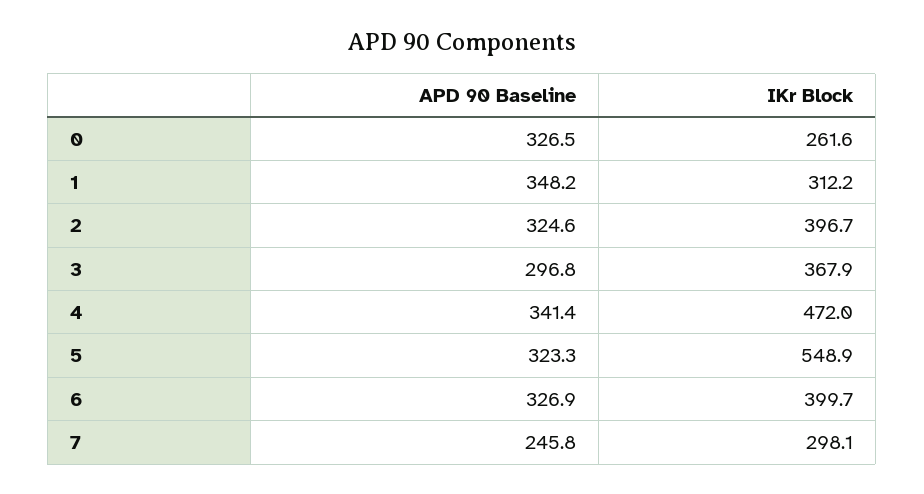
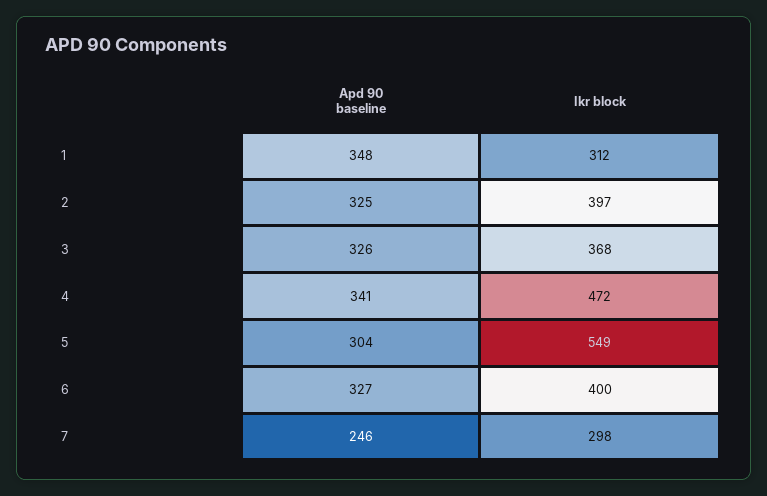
  {
    "APD 90 Baseline": {
-     "0": 326.5,
      "1": 348.2,
      "2": 324.6,
-     "3": 296.8,
+     "3": 326,
      "4": 341.4,
-     "5": 323.3,
+     "5": 304,
      "6": 326.9,
      "7": 245.8
    },
    "IKr Block": {
-     "0": 261.6,
      "1": 312.2,
      "2": 396.7,
      "3": 367.9,
      "4": 472,
      "5": 548.9,
      "6": 399.7,
      "7": 298.1
    }
  }

